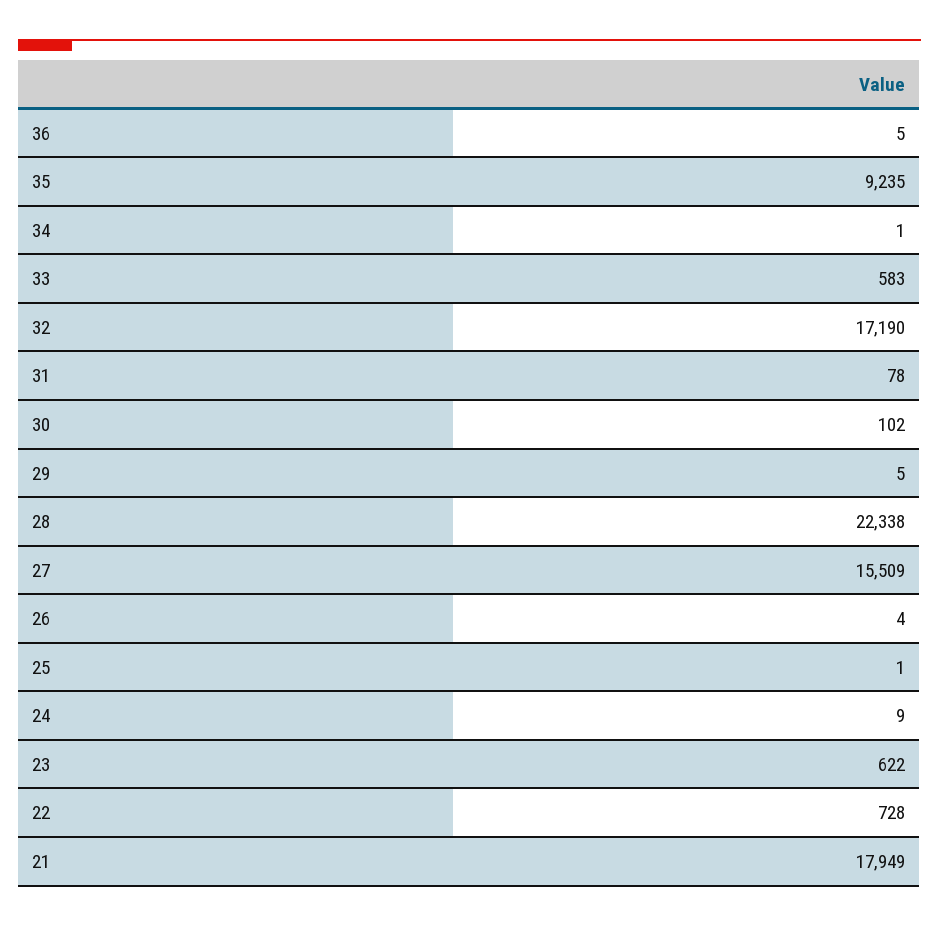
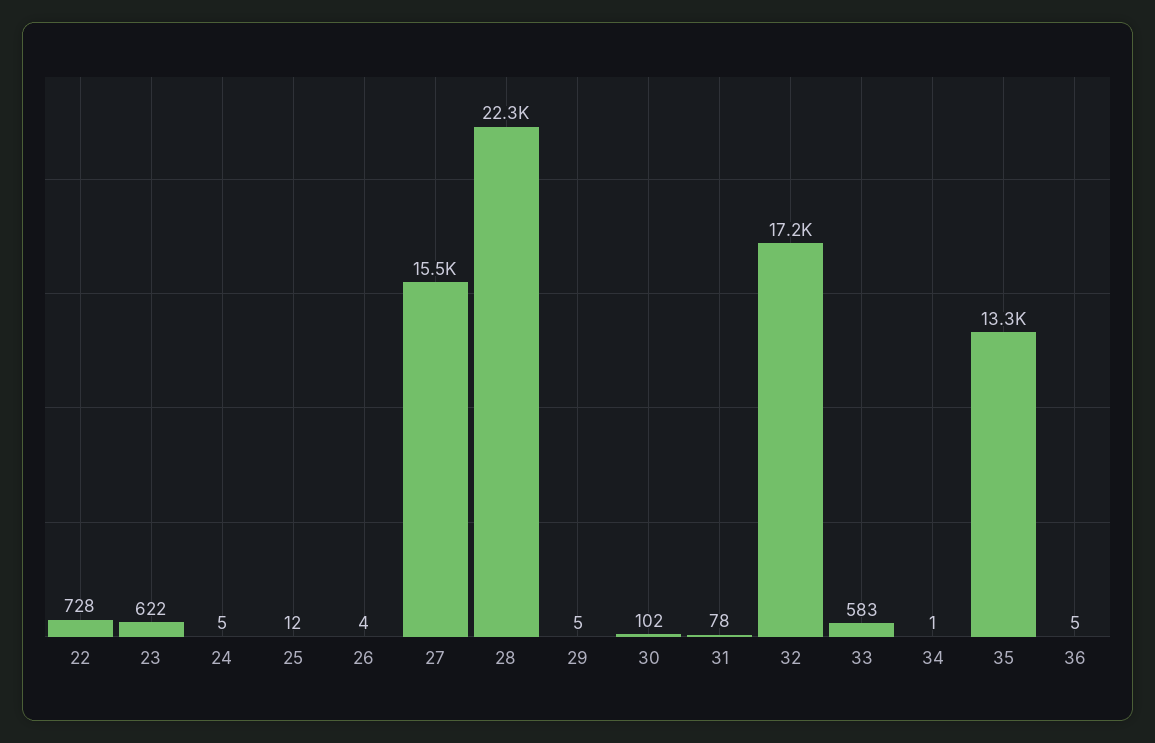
  {
    "36": 5,
-   "35": 9235,
+   "35": 13300,
    "34": 1,
    "33": 583,
    "32": 17190,
    "31": 78,
    "30": 102,
    "29": 5,
    "28": 22338,
    "27": 15509,
    "26": 4,
-   "25": 1,
+   "25": 12,
-   "24": 9,
+   "24": 5,
    "23": 622,
-   "22": 728,
+   "22": 728
-   "21": 17949
  }

